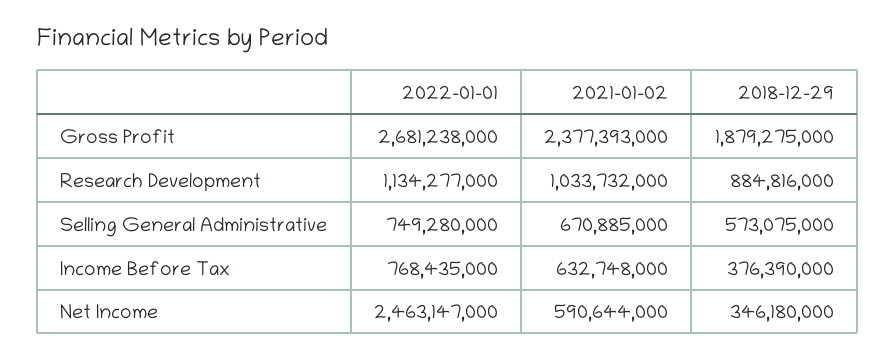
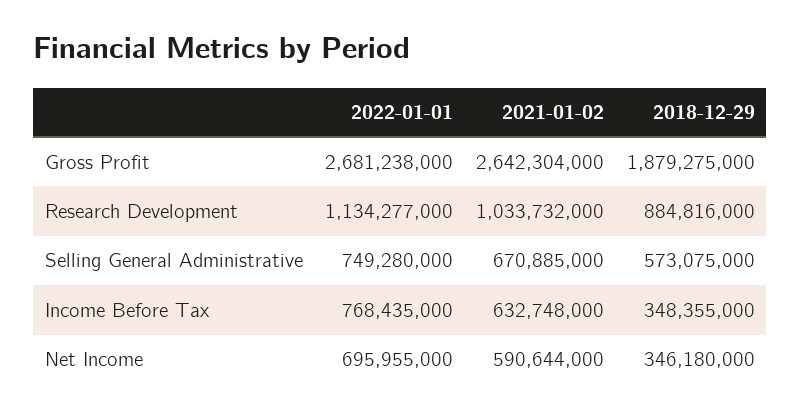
  {
    "2022-01-01": {
      "Gross Profit": 2681238000,
      "Research Development": 1134277000,
      "Selling General Administrative": 749280000,
      "Income Before Tax": 768435000,
-     "Net Income": 2463147000
+     "Net Income": 695955000
    },
    "2021-01-02": {
-     "Gross Profit": 2377393000,
+     "Gross Profit": 2642304000,
      "Research Development": 1033732000,
      "Selling General Administrative": 670885000,
      "Income Before Tax": 632748000,
      "Net Income": 590644000
    },
    "2018-12-29": {
      "Gross Profit": 1879275000,
      "Research Development": 884816000,
      "Selling General Administrative": 573075000,
-     "Income Before Tax": 376390000,
+     "Income Before Tax": 348355000,
      "Net Income": 346180000
    }
  }

